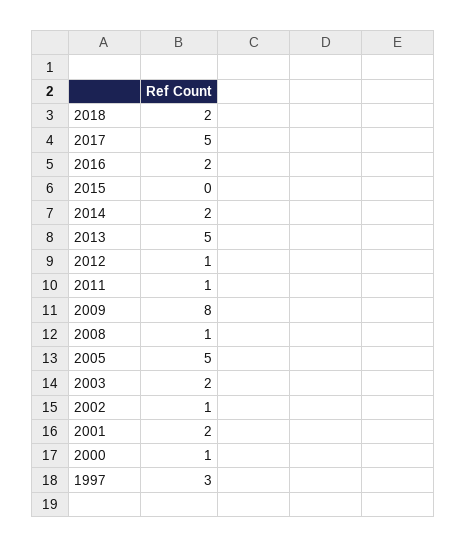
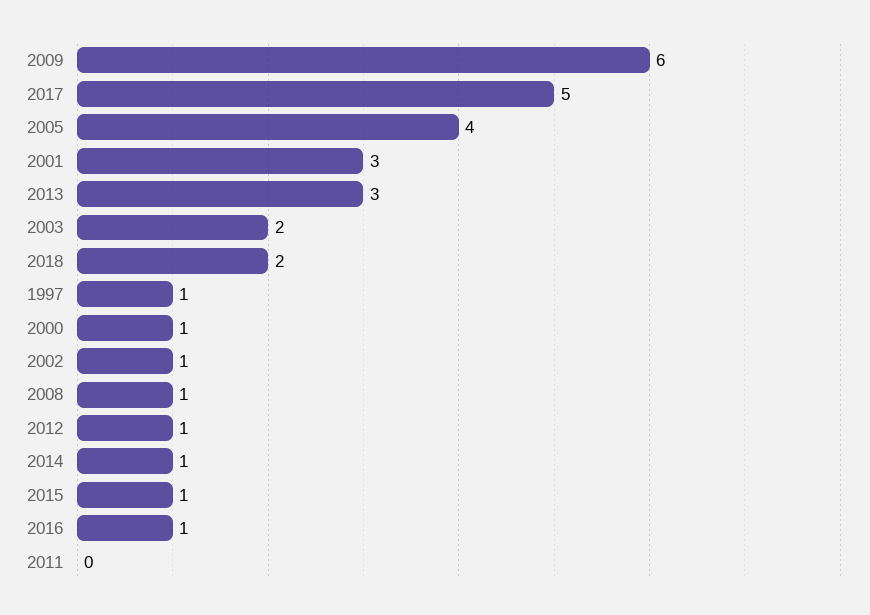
  {
    "2018": 2,
    "2017": 5,
-   "2016": 2,
+   "2016": 1,
-   "2015": 0,
+   "2015": 1,
-   "2014": 2,
+   "2014": 1,
-   "2013": 5,
+   "2013": 3,
    "2012": 1,
-   "2011": 1,
+   "2011": 0,
-   "2009": 8,
+   "2009": 6,
    "2008": 1,
-   "2005": 5,
+   "2005": 4,
    "2003": 2,
    "2002": 1,
-   "2001": 2,
+   "2001": 3,
    "2000": 1,
-   "1997": 3
+   "1997": 1
  }

